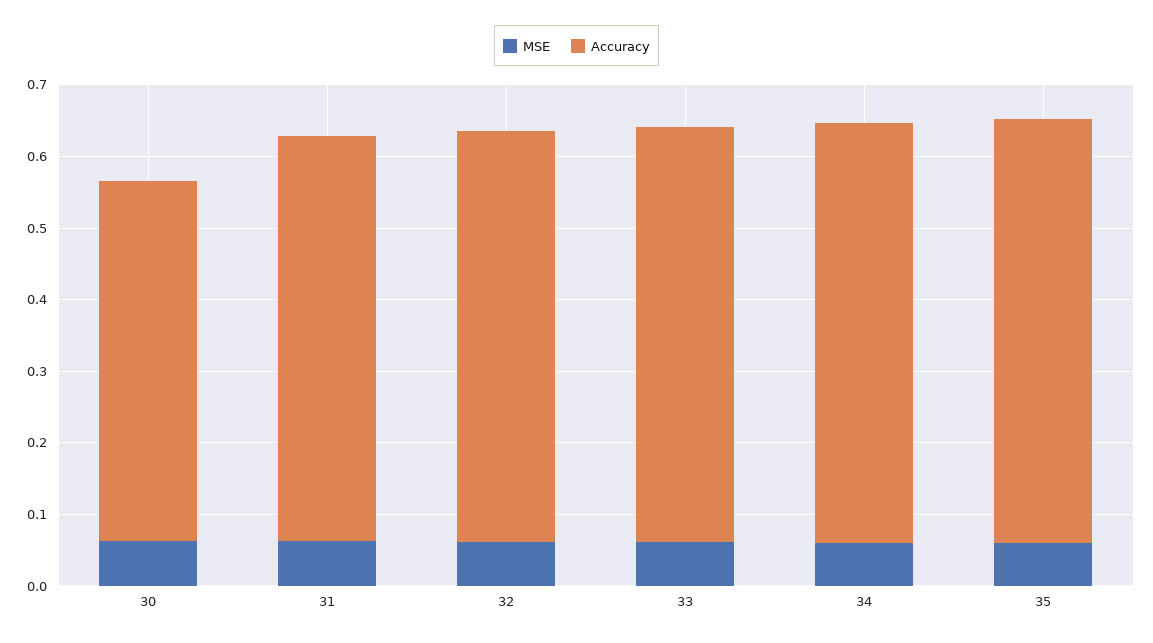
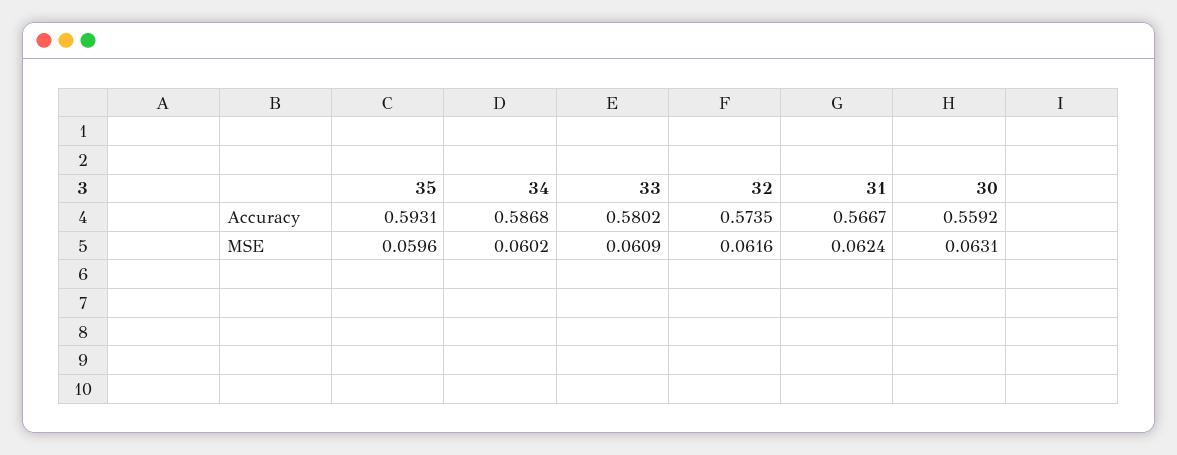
  {
    "MSE": {
      "30": 0.0631,
      "31": 0.0624,
      "32": 0.0616,
      "33": 0.0609,
      "34": 0.0602,
      "35": 0.0596
    },
    "Accuracy": {
-     "30": 0.5,
+     "30": 0.5592,
      "31": 0.5667,
      "32": 0.5735,
      "33": 0.5802,
      "34": 0.5868,
      "35": 0.5931
    }
  }

